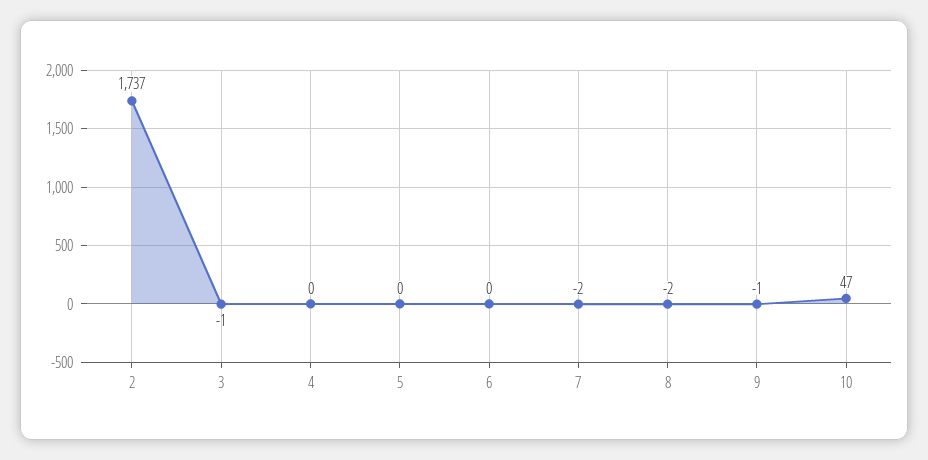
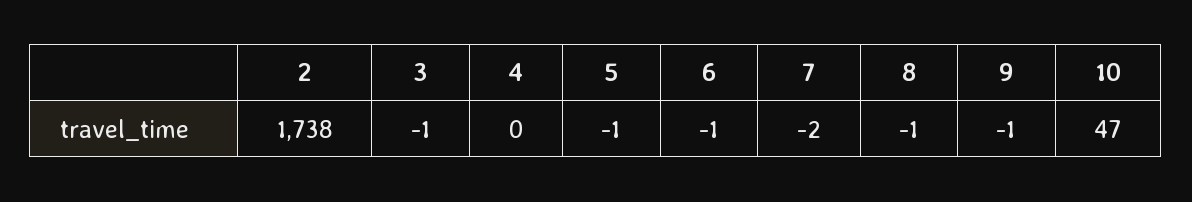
  {
-   "2": 1737,
+   "2": 1738,
    "3": -1,
    "4": 0,
-   "5": 0,
+   "5": -1,
-   "6": 0,
+   "6": -1,
    "7": -2,
-   "8": -2,
+   "8": -1,
    "9": -1,
    "10": 47
  }

